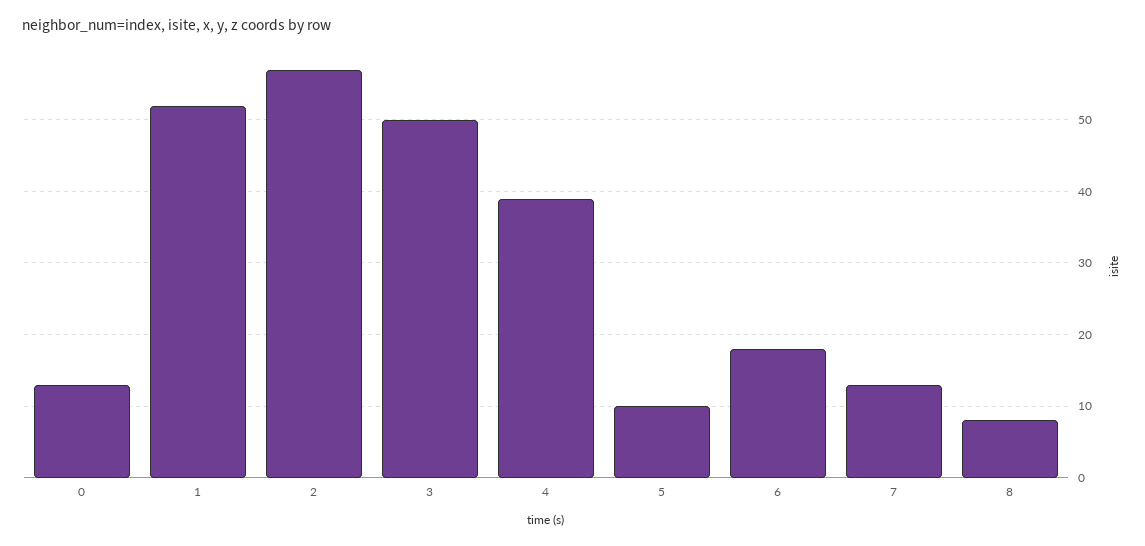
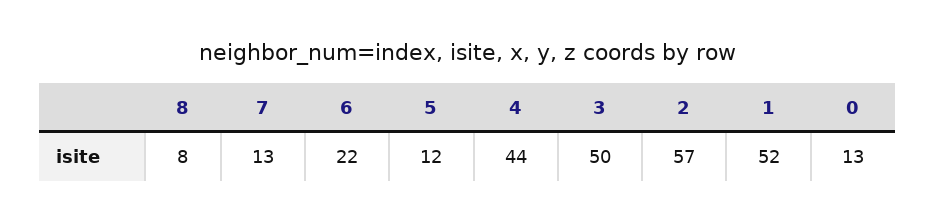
  {
    "0": 13,
    "1": 52,
    "2": 57,
    "3": 50,
-   "4": 39,
+   "4": 44,
-   "5": 10,
+   "5": 12,
-   "6": 18,
+   "6": 22,
    "7": 13,
    "8": 8
  }

